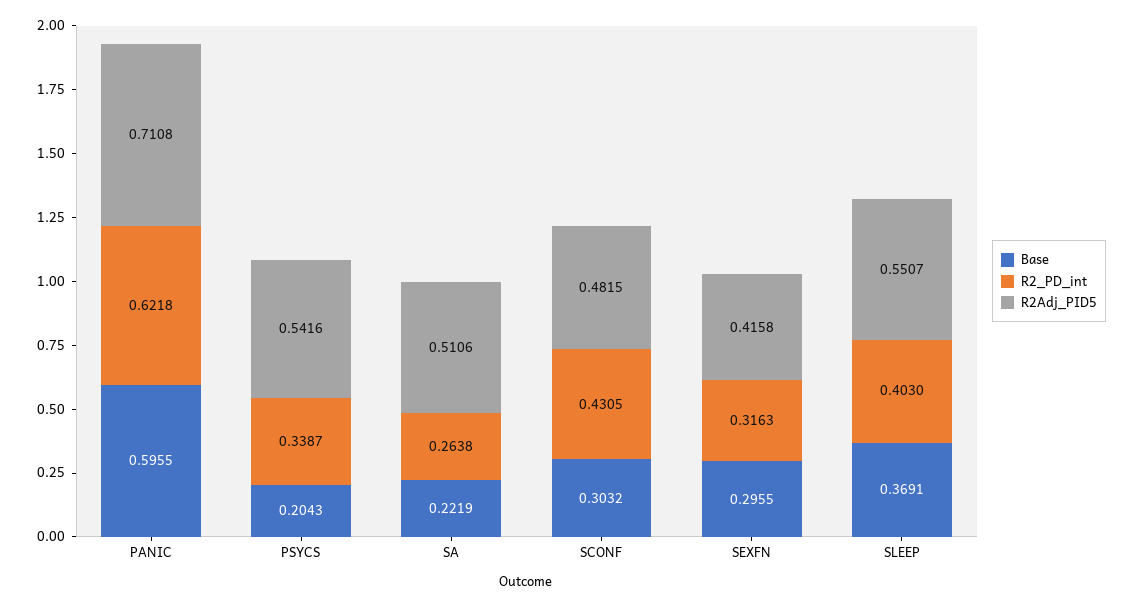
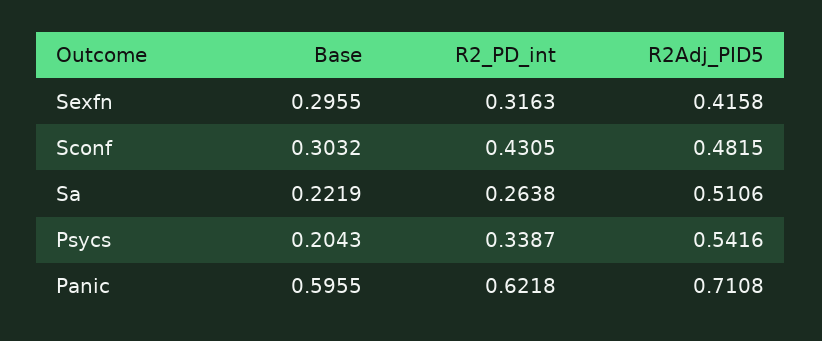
  {
    "Base": {
      "PANIC": 0.5955,
      "PSYCS": 0.2043,
      "SA": 0.2219,
      "SCONF": 0.3032,
-     "SEXFN": 0.2955,
+     "SEXFN": 0.2955
-     "SLEEP": 0.3691
    },
    "R2_PD_int": {
      "PANIC": 0.6218,
      "PSYCS": 0.3387,
      "SA": 0.2638,
      "SCONF": 0.4305,
-     "SEXFN": 0.3163,
+     "SEXFN": 0.3163
-     "SLEEP": 0.403
    },
    "R2Adj_PID5": {
      "PANIC": 0.7108,
      "PSYCS": 0.5416,
      "SA": 0.5106,
      "SCONF": 0.4815,
-     "SEXFN": 0.4158,
+     "SEXFN": 0.4158
-     "SLEEP": 0.5507
    }
  }

